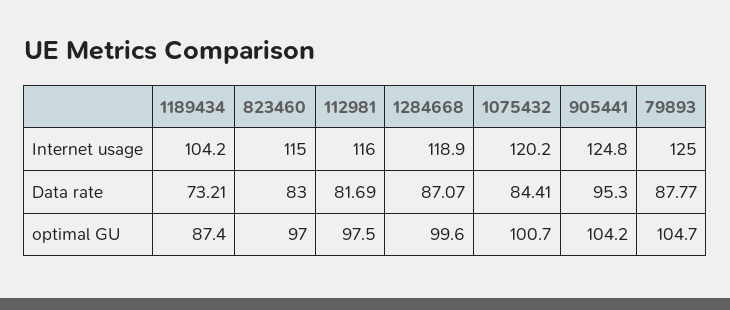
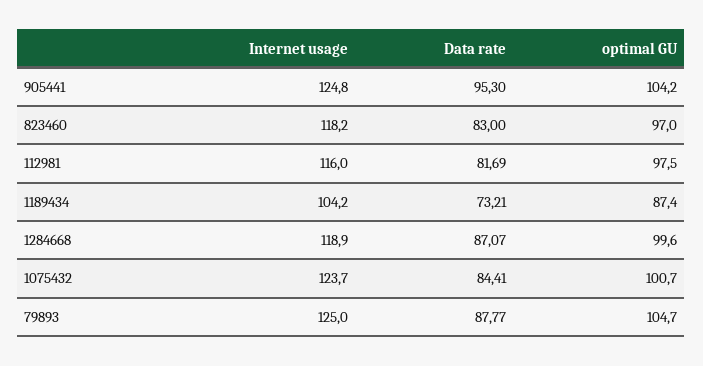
  {
    "1189434": {
      "Internet usage": 104.2,
      "Data rate": 73.21,
      "optimal GU": 87.4
    },
    "823460": {
-     "Internet usage": 115,
+     "Internet usage": 118.2,
      "Data rate": 83,
      "optimal GU": 97
    },
    "112981": {
      "Internet usage": 116,
      "Data rate": 81.69,
      "optimal GU": 97.5
    },
    "1284668": {
      "Internet usage": 118.9,
      "Data rate": 87.07,
      "optimal GU": 99.6
    },
    "1075432": {
-     "Internet usage": 120.2,
+     "Internet usage": 123.7,
      "Data rate": 84.41,
      "optimal GU": 100.7
    },
    "905441": {
      "Internet usage": 124.8,
      "Data rate": 95.3,
      "optimal GU": 104.2
    },
    "79893": {
      "Internet usage": 125,
      "Data rate": 87.77,
      "optimal GU": 104.7
    }
  }

